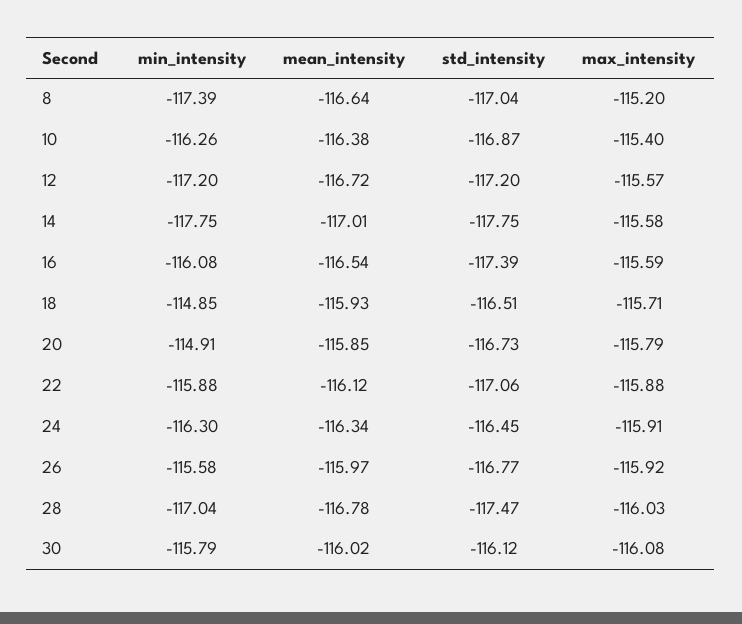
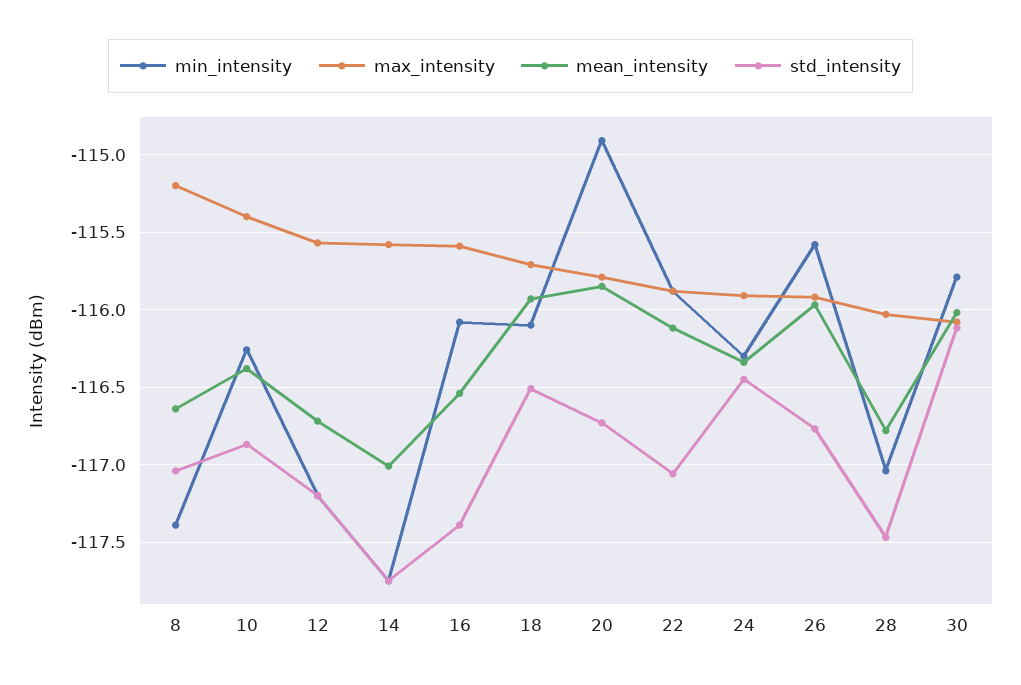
  {
    "min_intensity": {
      "8": -117.39,
      "10": -116.26,
      "12": -117.2,
      "14": -117.75,
      "16": -116.08,
-     "18": -114.85,
+     "18": -116.1,
      "20": -114.91,
      "22": -115.88,
      "24": -116.3,
      "26": -115.58,
      "28": -117.04,
      "30": -115.79
    },
    "mean_intensity": {
      "8": -116.64,
      "10": -116.38,
      "12": -116.72,
      "14": -117.01,
      "16": -116.54,
      "18": -115.93,
      "20": -115.85,
      "22": -116.12,
      "24": -116.34,
      "26": -115.97,
      "28": -116.78,
      "30": -116.02
    },
    "std_intensity": {
      "8": -117.04,
      "10": -116.87,
      "12": -117.2,
      "14": -117.75,
      "16": -117.39,
      "18": -116.51,
      "20": -116.73,
      "22": -117.06,
      "24": -116.45,
      "26": -116.77,
      "28": -117.47,
      "30": -116.12
    },
    "max_intensity": {
      "8": -115.2,
      "10": -115.4,
      "12": -115.57,
      "14": -115.58,
      "16": -115.59,
      "18": -115.71,
      "20": -115.79,
      "22": -115.88,
      "24": -115.91,
      "26": -115.92,
      "28": -116.03,
      "30": -116.08
    }
  }

